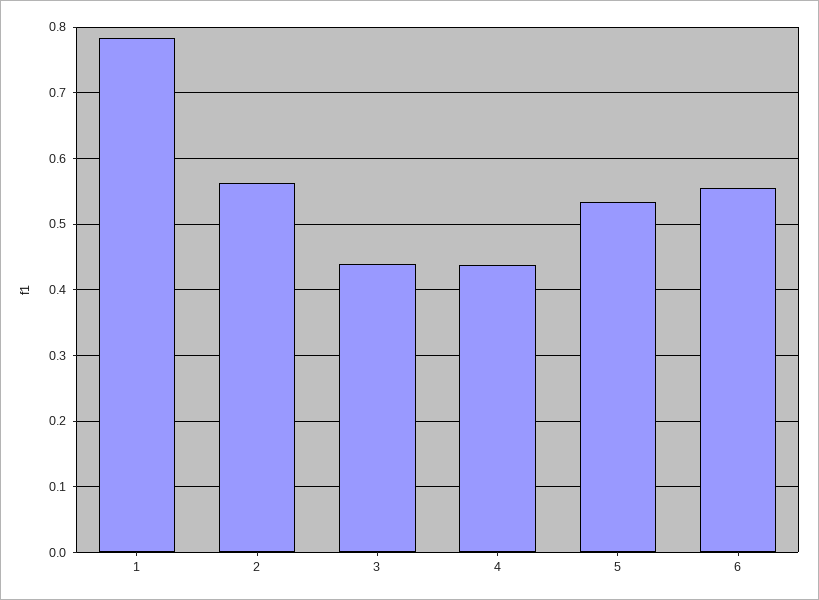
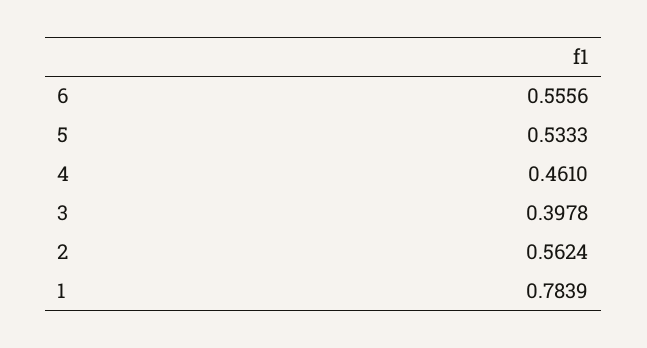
  {
    "1": 0.7839,
    "2": 0.5624,
-   "3": 0.44,
+   "3": 0.3978,
-   "4": 0.44,
+   "4": 0.461,
    "5": 0.5333,
    "6": 0.5556
  }

